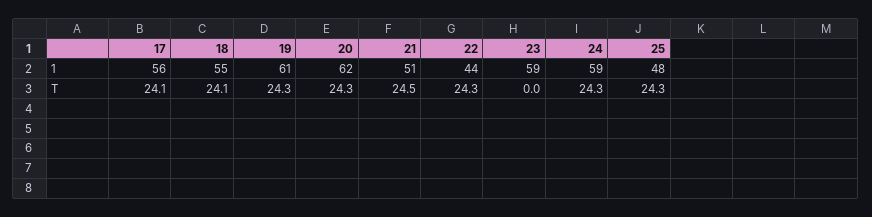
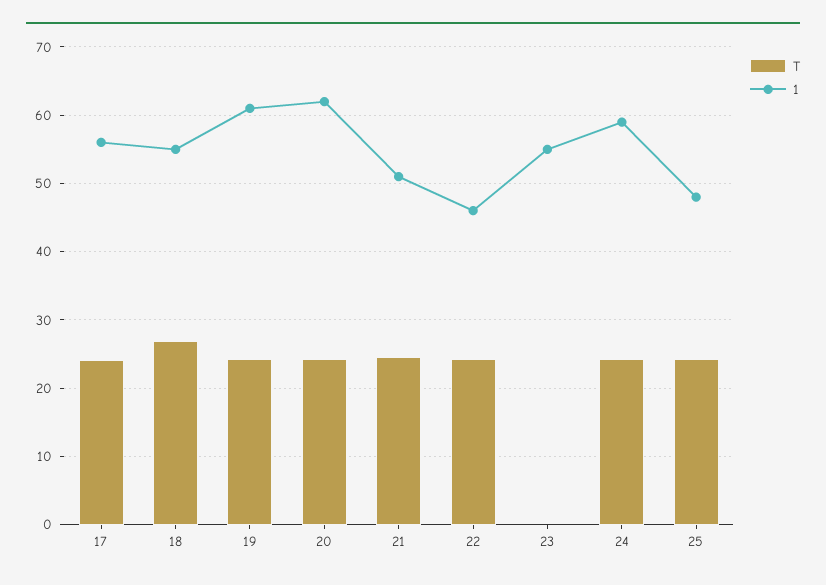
  {
    "1": {
      "17": 56,
      "18": 55,
      "19": 61,
      "20": 62,
      "21": 51,
-     "22": 44,
+     "22": 46,
-     "23": 59,
+     "23": 55,
      "24": 59,
      "25": 48
    },
    "T": {
      "17": 24.1,
-     "18": 24.1,
+     "18": 27,
      "19": 24.3,
      "20": 24.3,
      "21": 24.5,
      "22": 24.3,
      "23": 0,
      "24": 24.3,
      "25": 24.3
    }
  }

